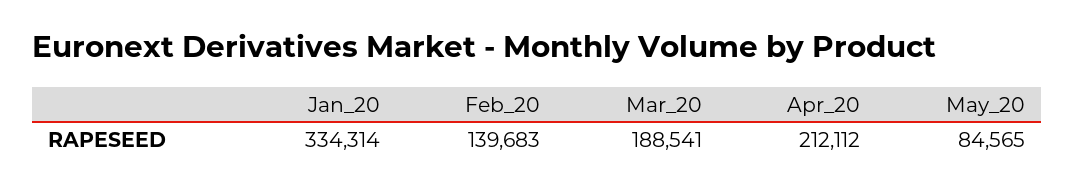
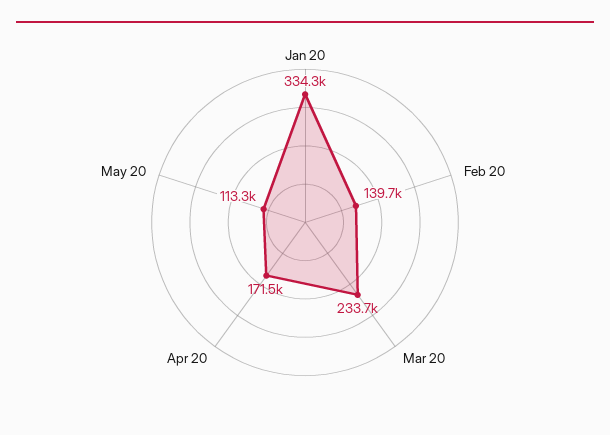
  {
    "Jan_20": 334314,
    "Feb_20": 139683,
-   "Mar_20": 188541,
+   "Mar_20": 233700,
-   "Apr_20": 212112,
+   "Apr_20": 171500,
-   "May_20": 84565
+   "May_20": 113300
  }

